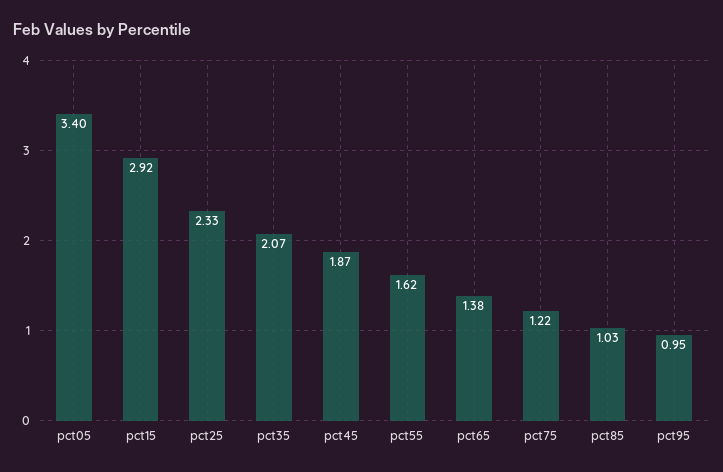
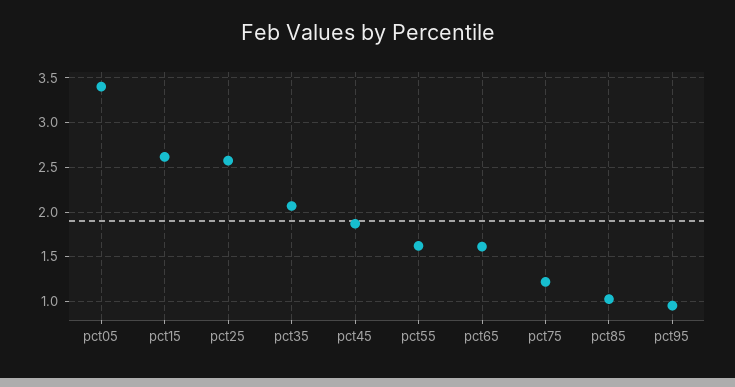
  {
    "pct05": 3.4,
-   "pct15": 2.92,
+   "pct15": 2.6,
-   "pct25": 2.33,
+   "pct25": 2.6,
    "pct35": 2.07,
    "pct45": 1.87,
    "pct55": 1.62,
-   "pct65": 1.38,
+   "pct65": 1.6,
    "pct75": 1.22,
    "pct85": 1.03,
    "pct95": 0.95
  }

